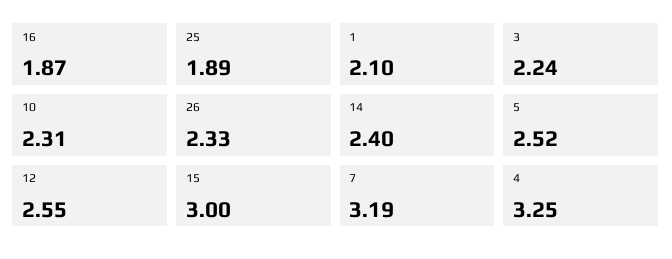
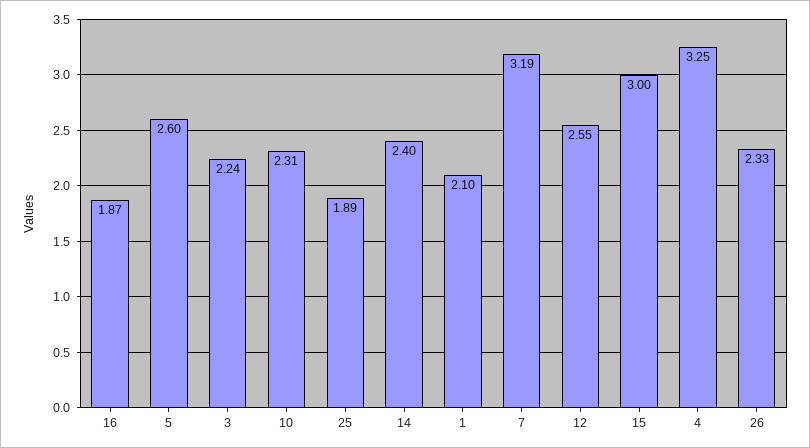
  {
    "16": 1.87,
    "25": 1.89,
    "1": 2.1,
    "3": 2.24,
    "10": 2.31,
    "26": 2.33,
    "14": 2.4,
-   "5": 2.52,
+   "5": 2.6,
    "12": 2.55,
    "15": 3,
    "7": 3.19,
    "4": 3.25
  }

